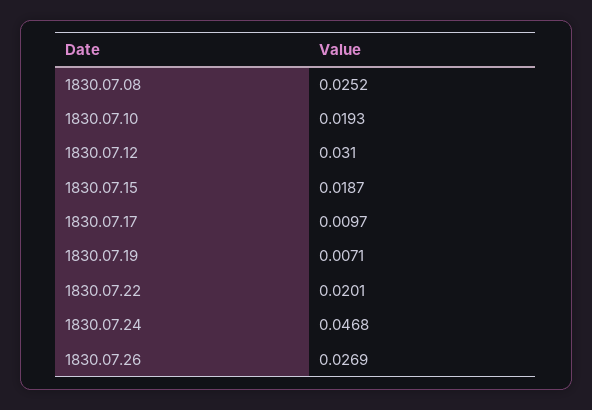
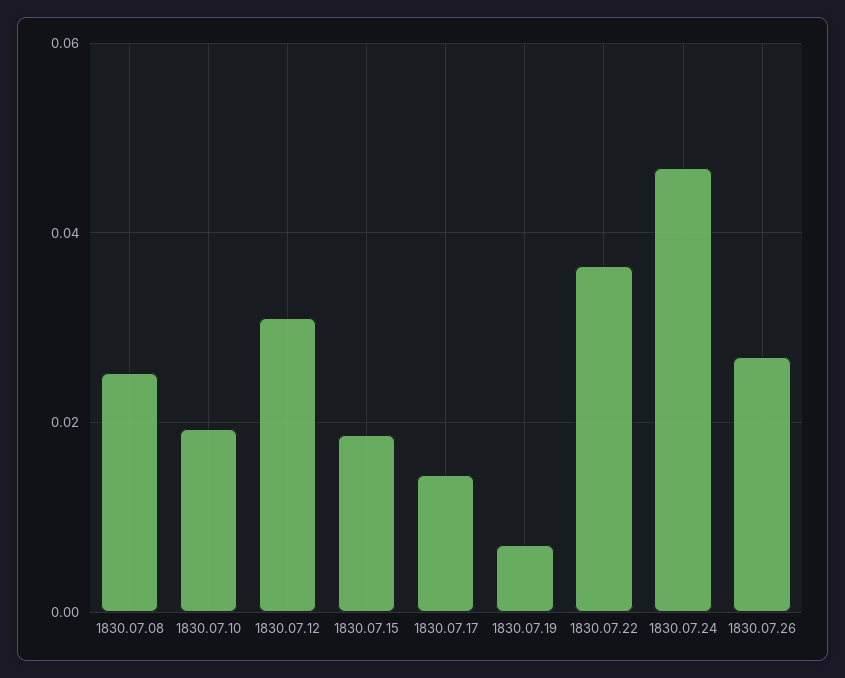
  {
    "1830.07.08": 0.0252,
    "1830.07.10": 0.0193,
    "1830.07.12": 0.031,
    "1830.07.15": 0.0187,
-   "1830.07.17": 0.0097,
+   "1830.07.17": 0.014,
    "1830.07.19": 0.0071,
-   "1830.07.22": 0.0201,
+   "1830.07.22": 0.036,
    "1830.07.24": 0.0468,
    "1830.07.26": 0.0269
  }

